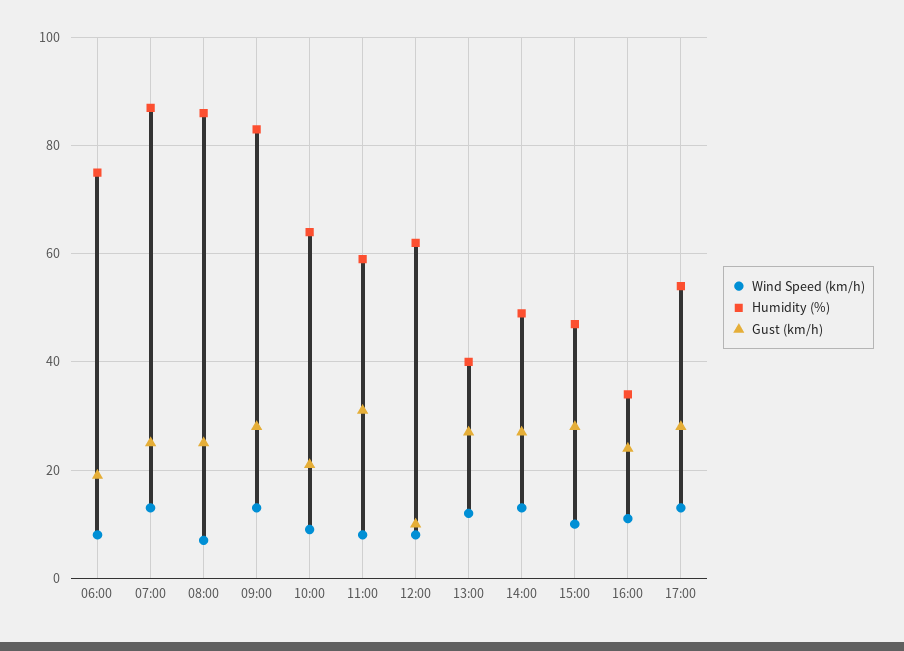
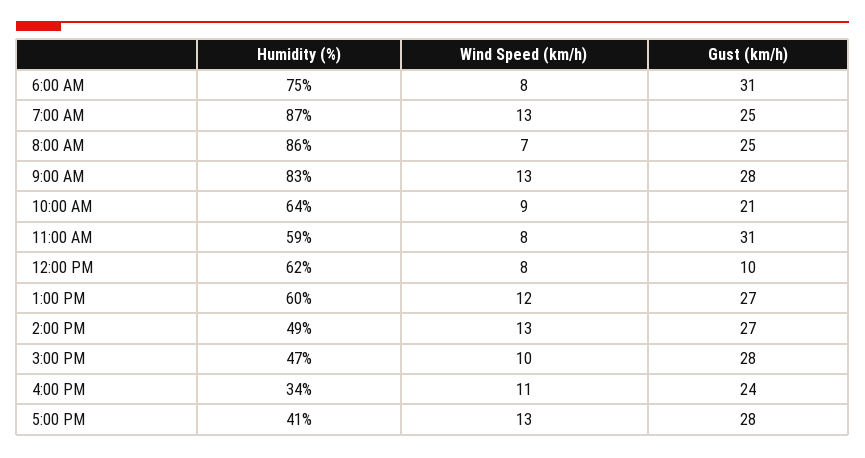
  {
    "Wind Speed (km/h)": {
      "06:00": 8,
      "07:00": 13,
      "08:00": 7,
      "09:00": 13,
      "10:00": 9,
      "11:00": 8,
      "12:00": 8,
      "13:00": 12,
      "14:00": 13,
      "15:00": 10,
      "16:00": 11,
      "17:00": 13
    },
    "Humidity (%)": {
      "06:00": 75,
      "07:00": 87,
      "08:00": 86,
      "09:00": 83,
      "10:00": 64,
      "11:00": 59,
      "12:00": 62,
-     "13:00": 40,
+     "13:00": 60,
      "14:00": 49,
      "15:00": 47,
      "16:00": 34,
-     "17:00": 55
+     "17:00": 41
    },
    "Gust (km/h)": {
-     "06:00": 20,
+     "06:00": 31,
      "07:00": 25,
      "08:00": 25,
      "09:00": 28,
      "10:00": 21,
      "11:00": 31,
      "12:00": 10,
      "13:00": 27,
      "14:00": 27,
      "15:00": 28,
      "16:00": 24,
      "17:00": 28
    }
  }

